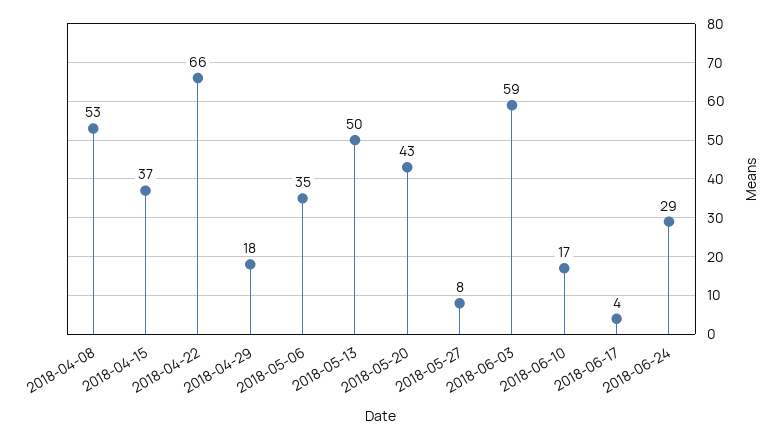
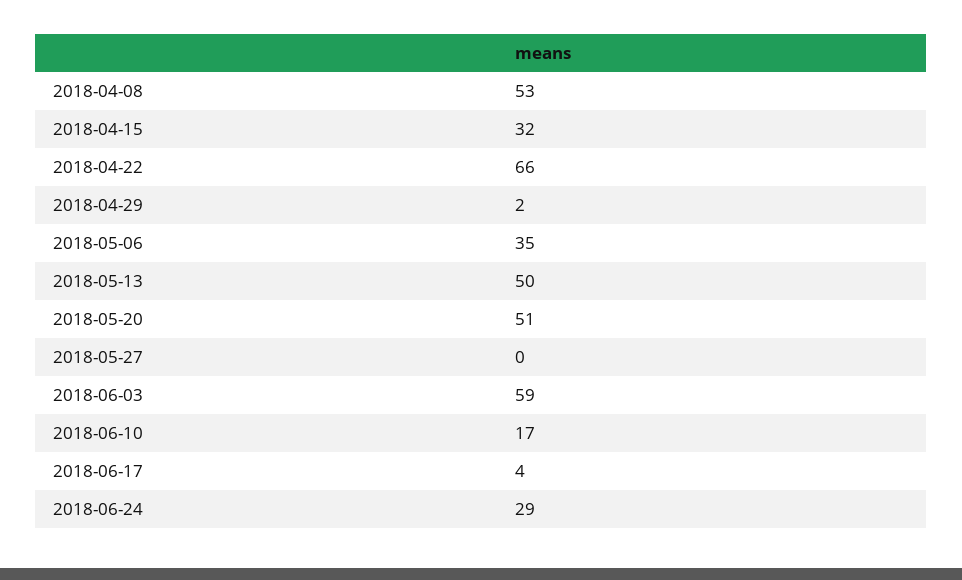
  {
    "2018-04-08": 53,
-   "2018-04-15": 37,
+   "2018-04-15": 32,
    "2018-04-22": 66,
-   "2018-04-29": 18,
+   "2018-04-29": 2,
    "2018-05-06": 35,
    "2018-05-13": 50,
-   "2018-05-20": 43,
+   "2018-05-20": 51,
-   "2018-05-27": 8,
+   "2018-05-27": 0,
    "2018-06-03": 59,
    "2018-06-10": 17,
    "2018-06-17": 4,
    "2018-06-24": 29
  }

